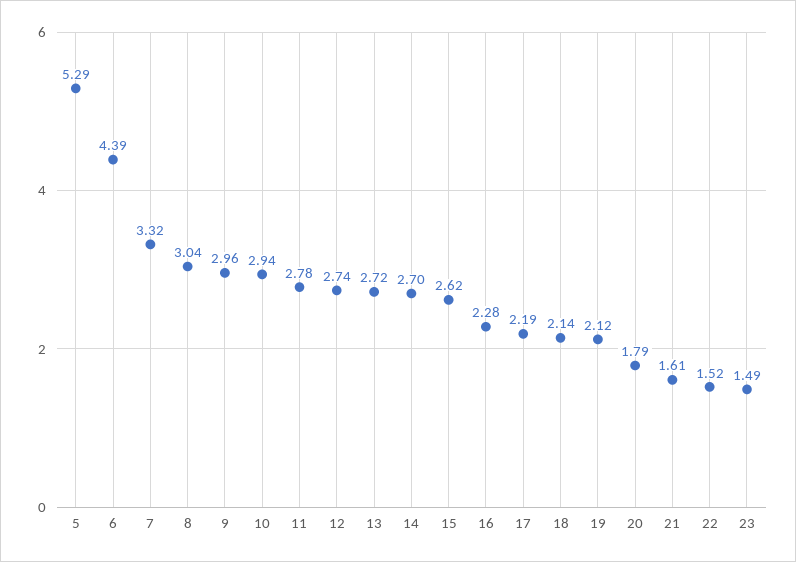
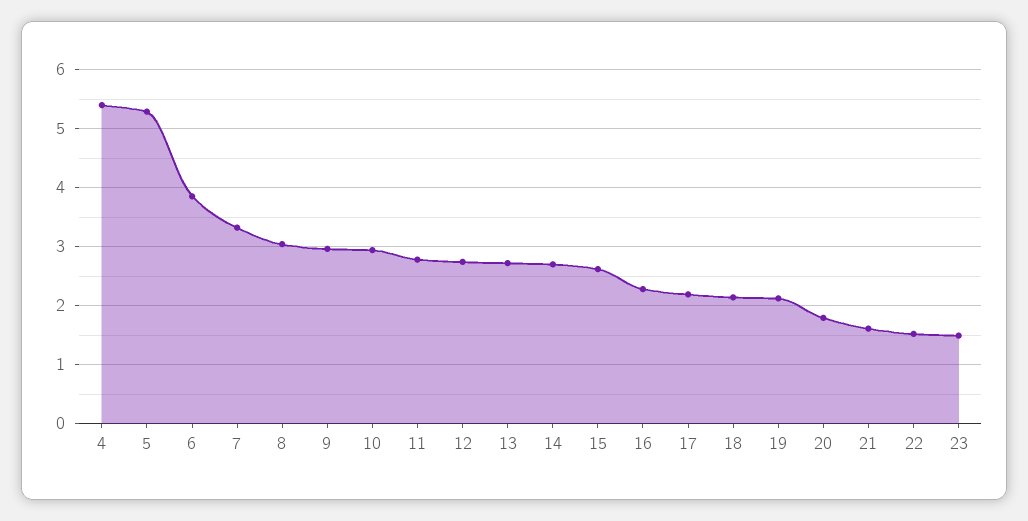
  {
    "5": 5.29,
-   "6": 4.39,
+   "6": 3.8,
    "7": 3.32,
    "8": 3.04,
    "9": 2.96,
    "10": 2.94,
    "11": 2.78,
    "12": 2.74,
    "13": 2.72,
    "14": 2.7,
    "15": 2.62,
    "16": 2.28,
    "17": 2.19,
    "18": 2.14,
    "19": 2.12,
    "20": 1.79,
    "21": 1.61,
    "22": 1.52,
-   "23": 1.49
+   "23": 1.49,
+   "4": 5.4
  }

